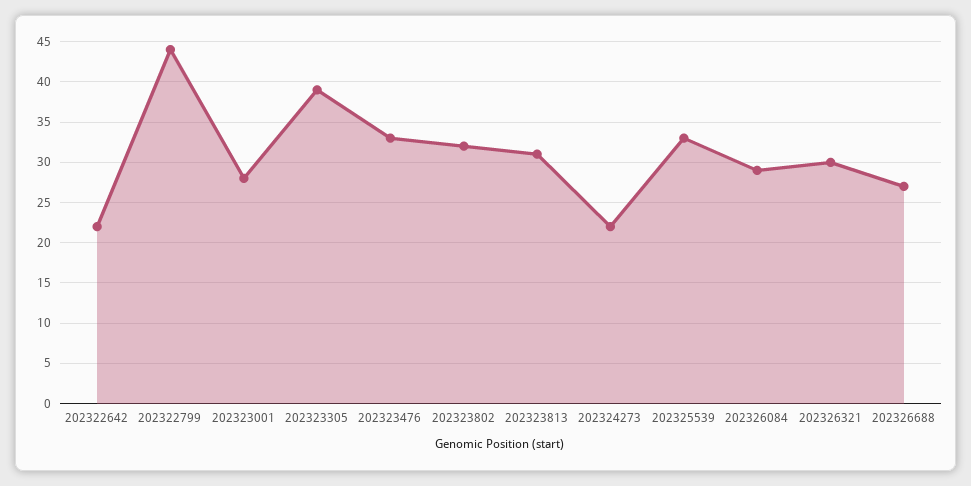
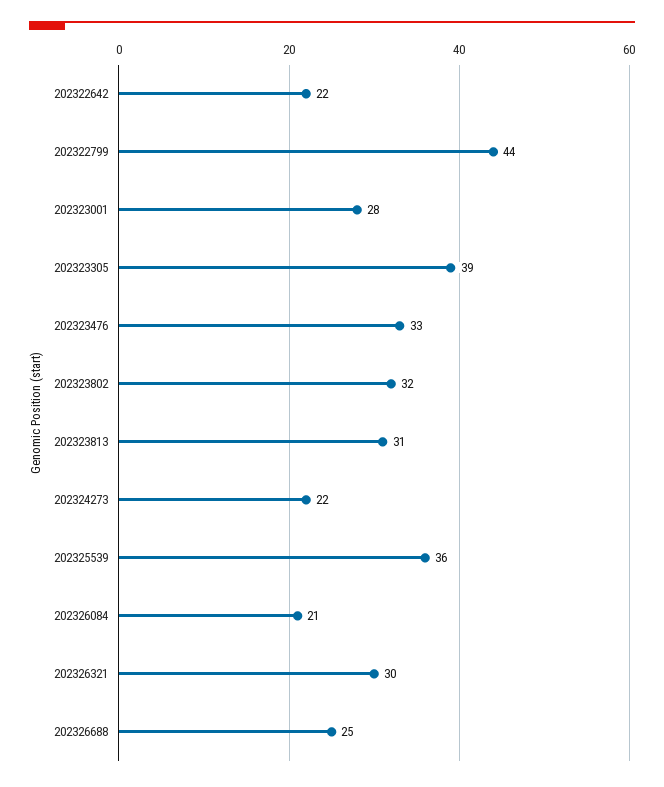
  {
    "202322642": 22,
    "202322799": 44,
    "202323001": 28,
    "202323305": 39,
    "202323476": 33,
    "202323802": 32,
    "202323813": 31,
    "202324273": 22,
-   "202325539": 33,
+   "202325539": 36,
-   "202326084": 29,
+   "202326084": 21,
    "202326321": 30,
-   "202326688": 27
+   "202326688": 25
  }

